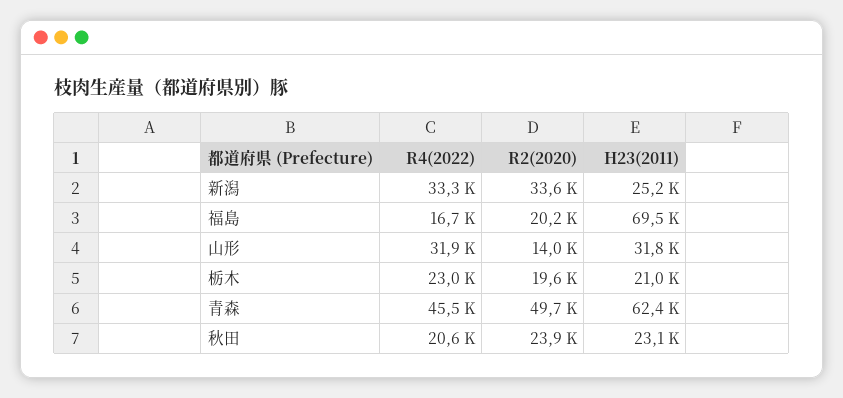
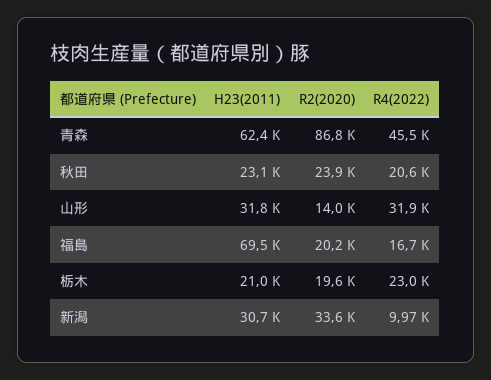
  {
    "R4(2022)": {
-     "新潟": 33300,
+     "新潟": 9970,
      "福島": 16700,
      "山形": 31900,
      "栃木": 23000,
      "青森": 45500,
      "秋田": 20600
    },
    "R2(2020)": {
      "新潟": 33600,
      "福島": 20200,
      "山形": 14000,
      "栃木": 19600,
-     "青森": 49700,
+     "青森": 86800,
      "秋田": 23900
    },
    "H23(2011)": {
-     "新潟": 25200,
+     "新潟": 30700,
      "福島": 69500,
      "山形": 31800,
      "栃木": 21000,
      "青森": 62400,
      "秋田": 23100
    }
  }

